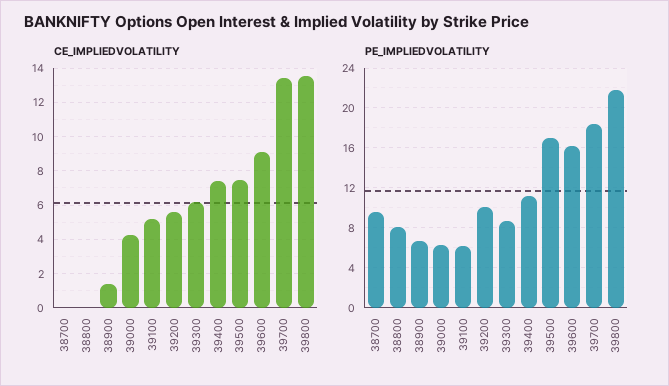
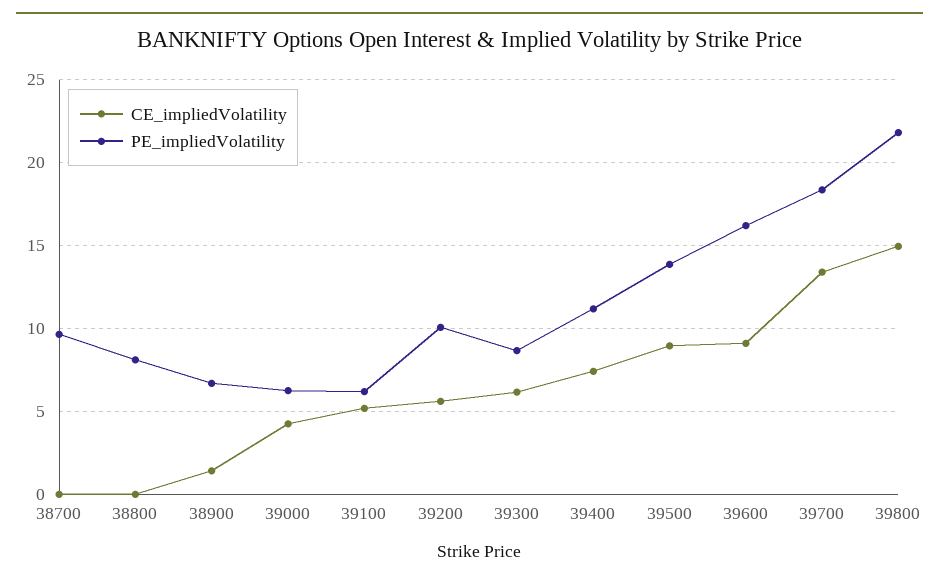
  {
    "CE_IMPLIEDVOLATILITY": {
      "38700": 0,
      "38800": 0,
      "38900": 1.5,
      "39000": 4.5,
      "39100": 5,
      "39200": 5.5,
      "39300": 6,
      "39400": 7.5,
-     "39500": 7.5,
+     "39500": 9,
      "39600": 9,
      "39700": 13.5,
-     "39800": 13.5
+     "39800": 15
    },
    "PE_IMPLIEDVOLATILITY": {
      "38700": 9.5,
      "38800": 8,
      "38900": 6.5,
      "39000": 6.5,
      "39100": 6,
      "39200": 10,
      "39300": 8.5,
      "39400": 11,
-     "39500": 17,
+     "39500": 14,
      "39600": 16,
      "39700": 18.5,
      "39800": 22
    }
  }

